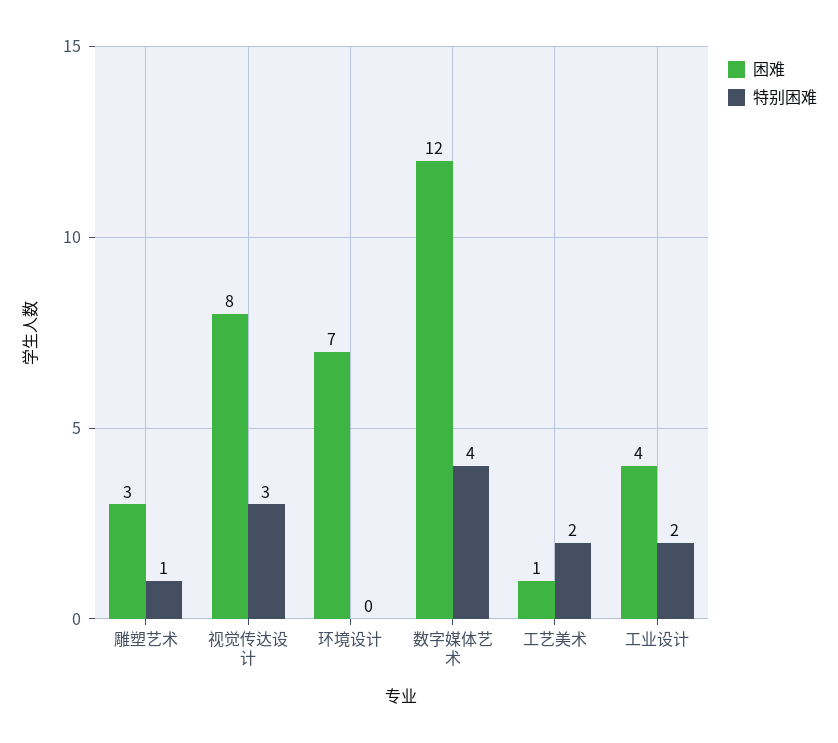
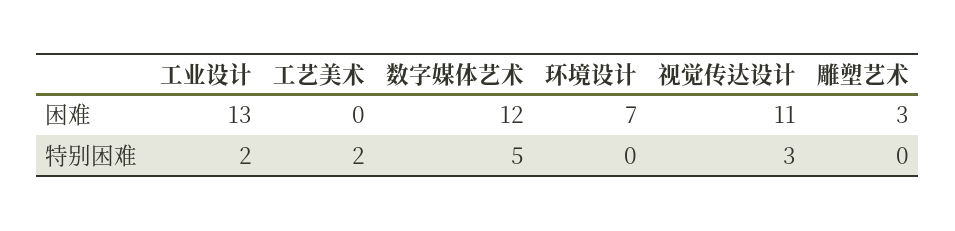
  {
    "困难": {
      "雕塑艺术": 3,
-     "视觉传达设计": 8,
+     "视觉传达设计": 11,
      "环境设计": 7,
      "数字媒体艺术": 12,
-     "工艺美术": 1,
+     "工艺美术": 0,
-     "工业设计": 4
+     "工业设计": 13
    },
    "特别困难": {
-     "雕塑艺术": 1,
+     "雕塑艺术": 0,
      "视觉传达设计": 3,
      "环境设计": 0,
-     "数字媒体艺术": 4,
+     "数字媒体艺术": 5,
      "工艺美术": 2,
      "工业设计": 2
    }
  }

